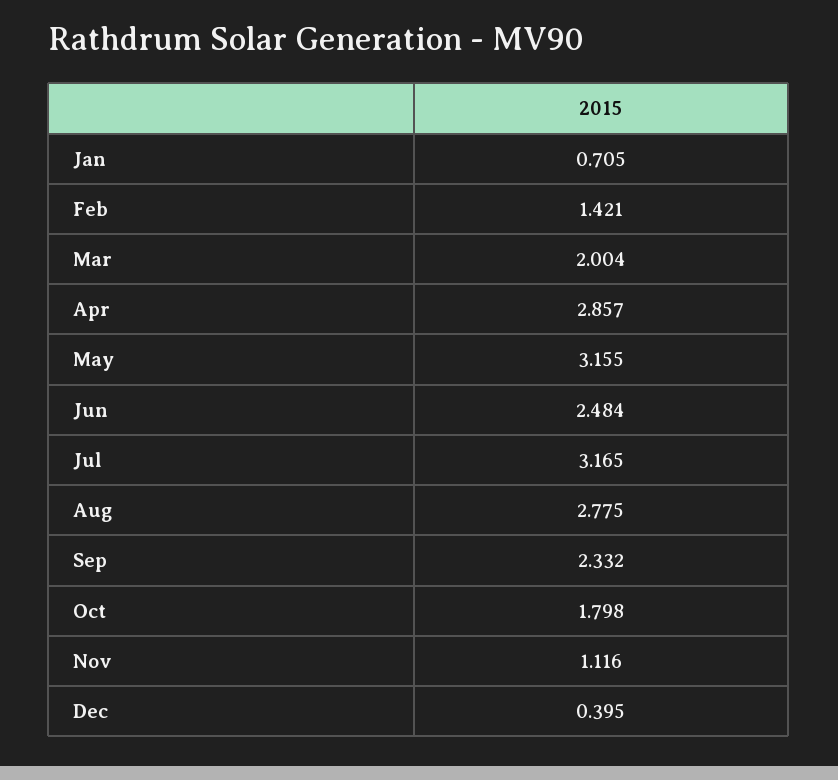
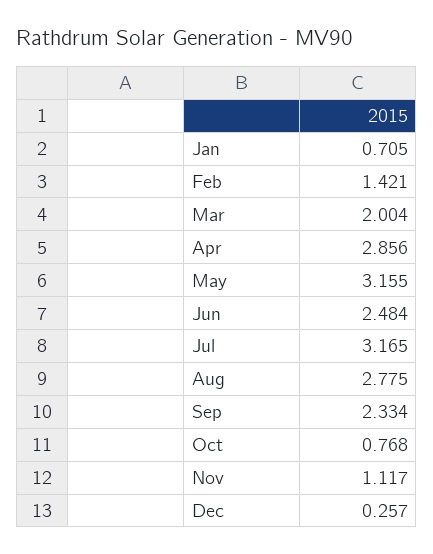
  {
    "Jan": 0.705,
    "Feb": 1.421,
    "Mar": 2.004,
-   "Apr": 2.857,
+   "Apr": 2.856,
    "May": 3.155,
    "Jun": 2.484,
    "Jul": 3.165,
    "Aug": 2.775,
-   "Sep": 2.332,
+   "Sep": 2.334,
-   "Oct": 1.798,
+   "Oct": 0.768,
-   "Nov": 1.116,
+   "Nov": 1.117,
-   "Dec": 0.395
+   "Dec": 0.257
  }

